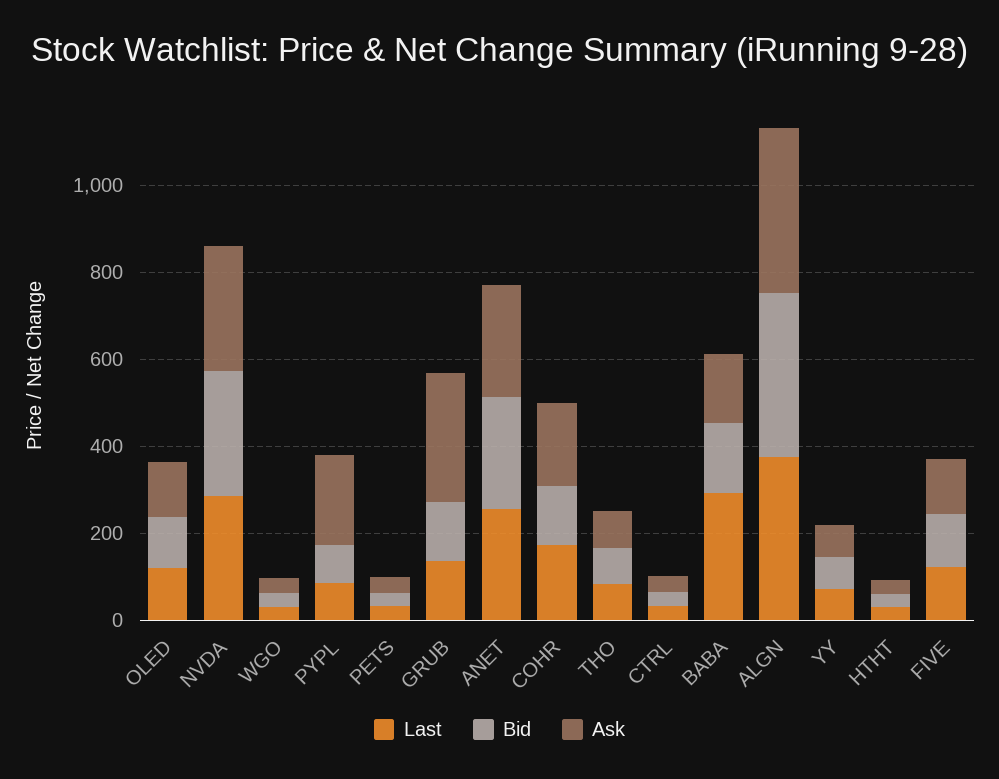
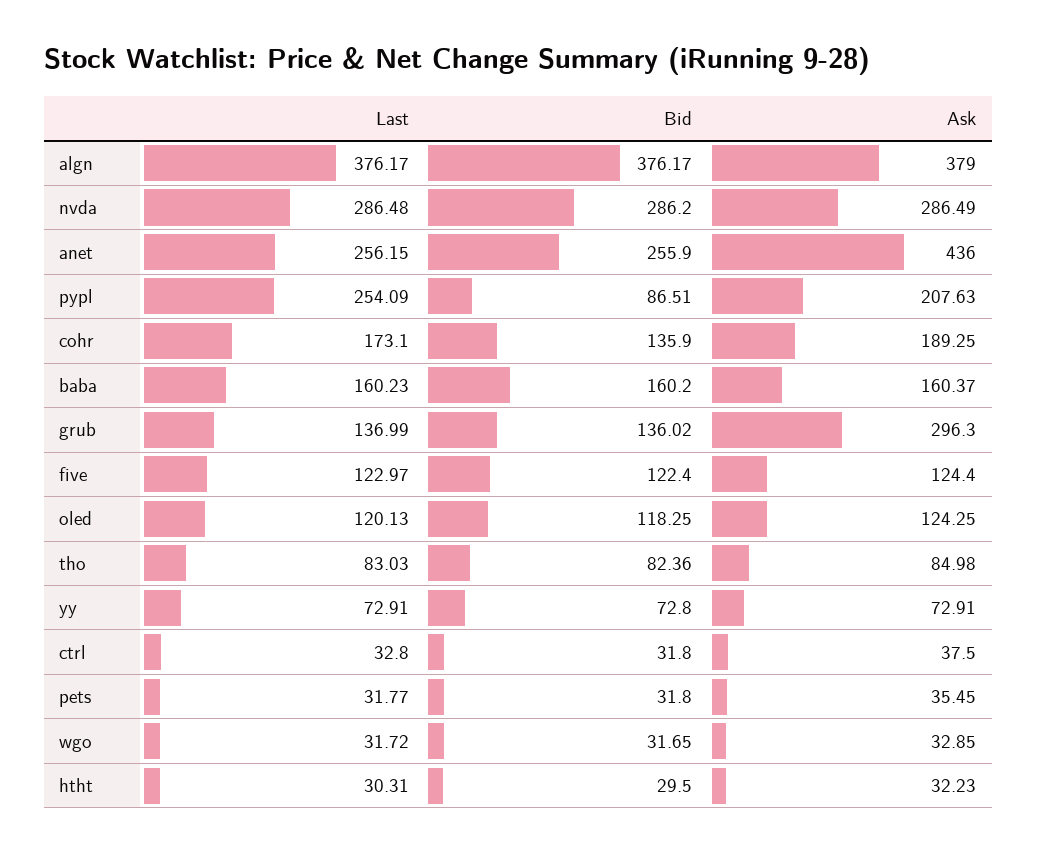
  {
    "Last": {
      "OLED": 120.13,
      "NVDA": 286.48,
      "WGO": 31.72,
-     "PYPL": 100,
+     "PYPL": 254.09,
      "PETS": 31.77,
      "GRUB": 136.99,
      "ANET": 256.15,
      "COHR": 173.1,
      "THO": 83.03,
      "CTRL": 32.8,
-     "BABA": 300,
+     "BABA": 160.23,
      "ALGN": 376.17,
      "YY": 72.91,
      "HTHT": 30.31,
      "FIVE": 122.97
    },
    "Bid": {
      "OLED": 118.25,
      "NVDA": 286.2,
      "WGO": 31.65,
      "PYPL": 86.51,
      "PETS": 31.8,
      "GRUB": 136.02,
      "ANET": 255.9,
      "COHR": 135.9,
      "THO": 82.36,
      "CTRL": 31.8,
      "BABA": 160.2,
      "ALGN": 376.17,
      "YY": 72.8,
      "HTHT": 29.5,
      "FIVE": 122.4
    },
    "Ask": {
      "OLED": 124.25,
      "NVDA": 286.49,
      "WGO": 32.85,
      "PYPL": 207.63,
      "PETS": 35.45,
      "GRUB": 296.3,
-     "ANET": 250,
+     "ANET": 436,
      "COHR": 189.25,
      "THO": 84.98,
      "CTRL": 37.5,
      "BABA": 160.37,
      "ALGN": 379,
      "YY": 72.91,
      "HTHT": 32.23,
      "FIVE": 124.4
    }
  }

